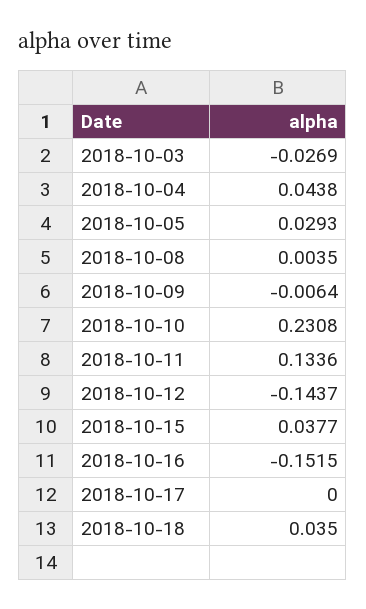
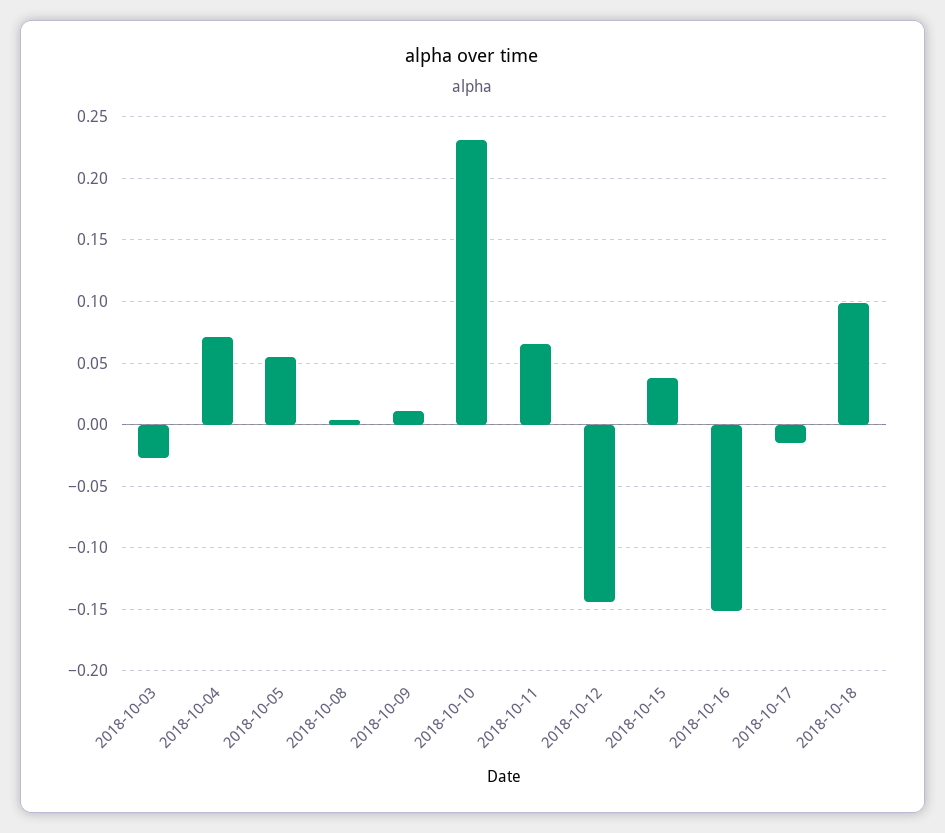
  {
    "2018-10-03": -0.0269,
-   "2018-10-04": 0.0438,
+   "2018-10-04": 0.07,
-   "2018-10-05": 0.0293,
+   "2018-10-05": 0.055,
    "2018-10-08": 0.0035,
-   "2018-10-09": -0.0064,
+   "2018-10-09": 0.01,
    "2018-10-10": 0.2308,
-   "2018-10-11": 0.1336,
+   "2018-10-11": 0.065,
    "2018-10-12": -0.1437,
    "2018-10-15": 0.0377,
    "2018-10-16": -0.1515,
-   "2018-10-17": 0,
+   "2018-10-17": -0.015,
-   "2018-10-18": 0.035
+   "2018-10-18": 0.1
  }

